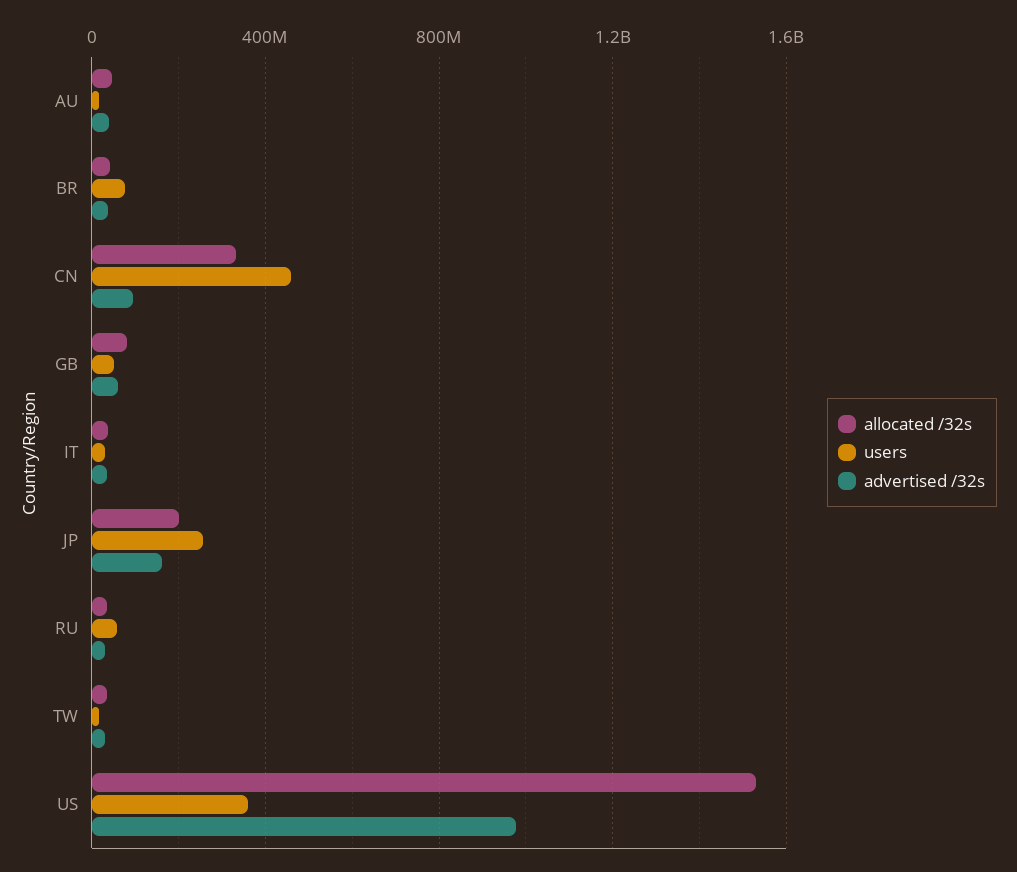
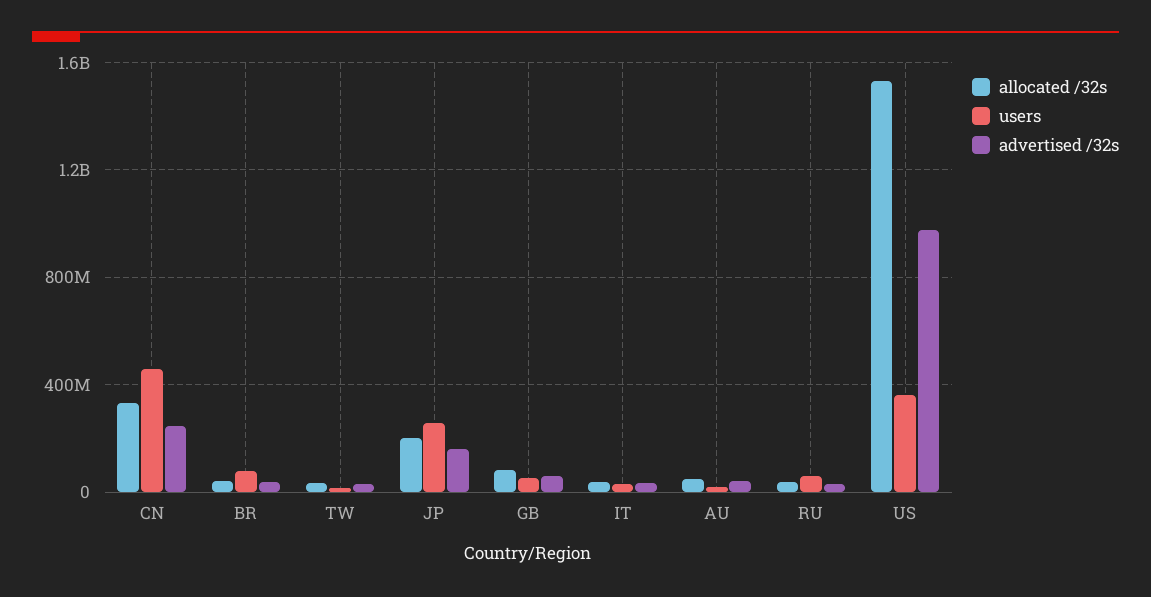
  {
    "allocated /32s": {
      "AU": 50000000,
      "BR": 50000000,
      "CN": 350000000,
      "GB": 100000000,
      "IT": 50000000,
      "JP": 200000000,
      "RU": 50000000,
      "TW": 50000000,
      "US": 1550000000
    },
    "users": {
      "AU": 0,
      "BR": 100000000,
      "CN": 450000000,
      "GB": 50000000,
      "IT": 50000000,
      "JP": 250000000,
      "RU": 50000000,
      "TW": 0,
      "US": 350000000
    },
    "advertised /32s": {
      "AU": 50000000,
      "BR": 50000000,
-     "CN": 100000000,
+     "CN": 250000000,
      "GB": 50000000,
      "IT": 50000000,
      "JP": 150000000,
      "RU": 50000000,
      "TW": 50000000,
      "US": 1000000000
    }
  }

